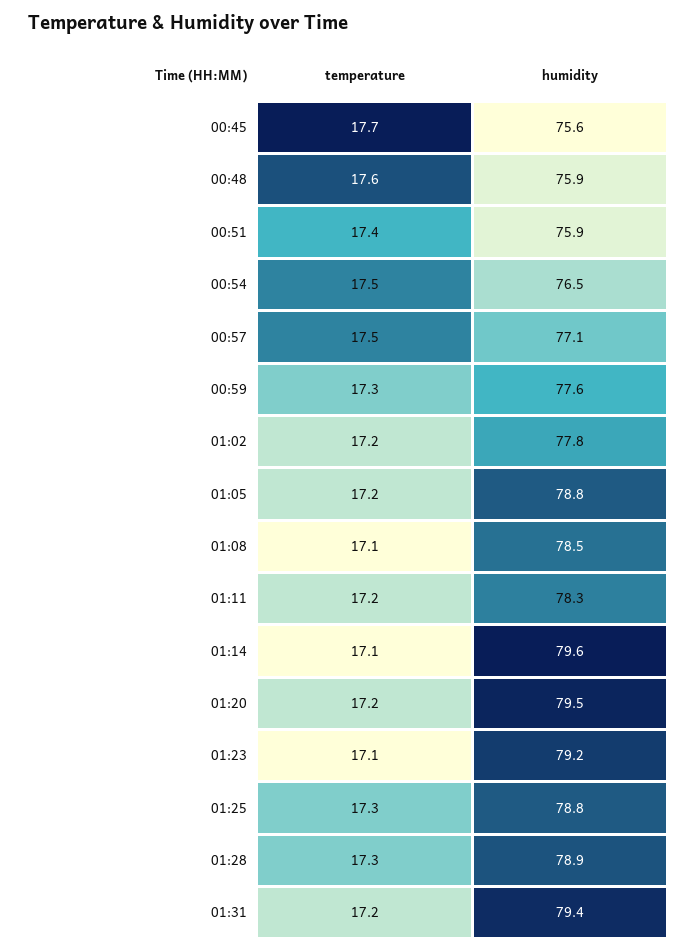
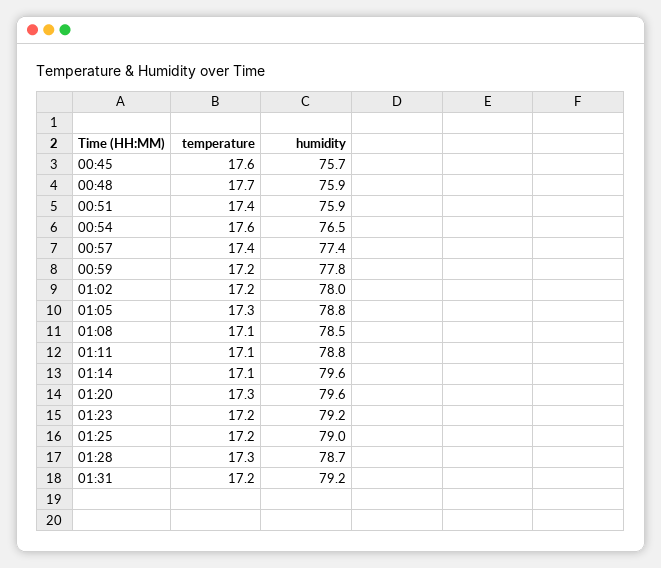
  {
    "temperature": {
-     "00:45": 17.7,
+     "00:45": 17.6,
-     "00:48": 17.6,
+     "00:48": 17.7,
      "00:51": 17.4,
-     "00:54": 17.5,
+     "00:54": 17.6,
-     "00:57": 17.5,
+     "00:57": 17.4,
-     "00:59": 17.3,
+     "00:59": 17.2,
      "01:02": 17.2,
-     "01:05": 17.2,
+     "01:05": 17.3,
      "01:08": 17.1,
-     "01:11": 17.2,
+     "01:11": 17.1,
      "01:14": 17.1,
-     "01:20": 17.2,
+     "01:20": 17.3,
-     "01:23": 17.1,
+     "01:23": 17.2,
-     "01:25": 17.3,
+     "01:25": 17.2,
      "01:28": 17.3,
      "01:31": 17.2
    },
    "humidity": {
-     "00:45": 75.6,
+     "00:45": 75.7,
      "00:48": 75.9,
      "00:51": 75.9,
      "00:54": 76.5,
-     "00:57": 77.1,
+     "00:57": 77.4,
-     "00:59": 77.6,
+     "00:59": 77.8,
-     "01:02": 77.8,
+     "01:02": 78,
      "01:05": 78.8,
      "01:08": 78.5,
-     "01:11": 78.3,
+     "01:11": 78.8,
      "01:14": 79.6,
-     "01:20": 79.5,
+     "01:20": 79.6,
      "01:23": 79.2,
-     "01:25": 78.8,
+     "01:25": 79,
-     "01:28": 78.9,
+     "01:28": 78.7,
-     "01:31": 79.4
+     "01:31": 79.2
    }
  }

